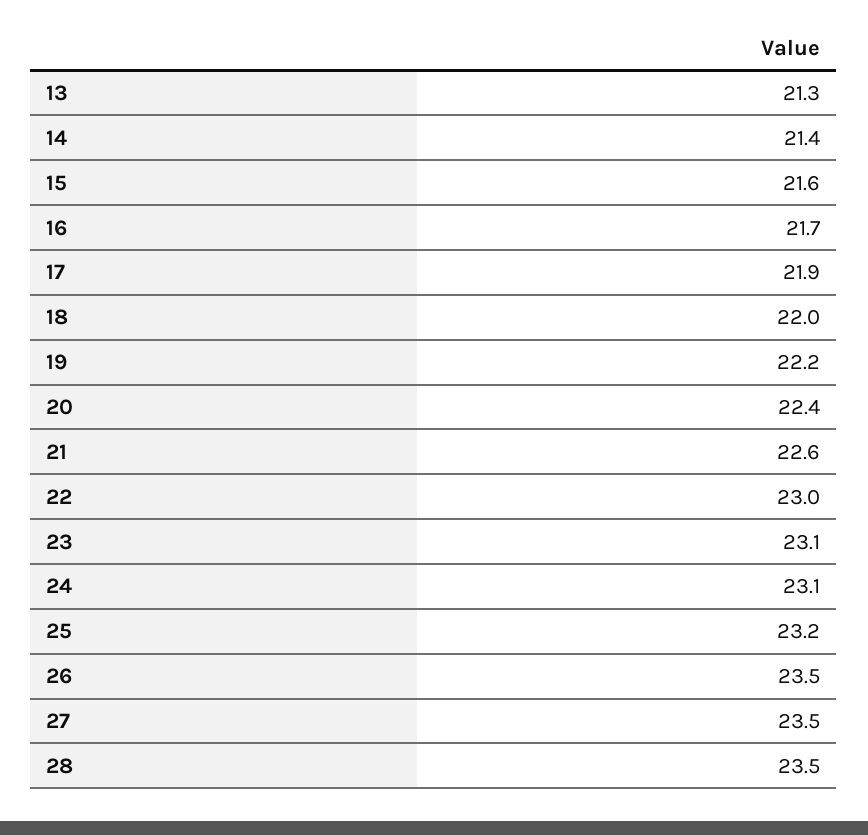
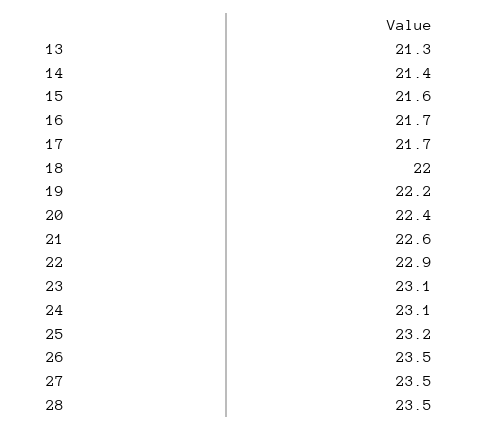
  {
    "13": 21.3,
    "14": 21.4,
    "15": 21.6,
    "16": 21.7,
-   "17": 21.9,
+   "17": 21.7,
    "18": 22,
    "19": 22.2,
    "20": 22.4,
    "21": 22.6,
-   "22": 23,
+   "22": 22.9,
    "23": 23.1,
    "24": 23.1,
    "25": 23.2,
    "26": 23.5,
    "27": 23.5,
    "28": 23.5
  }

